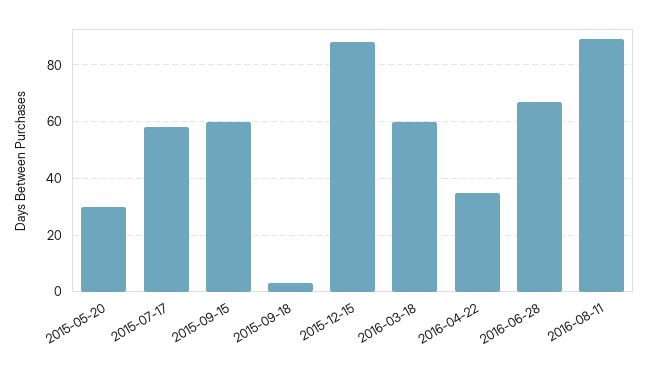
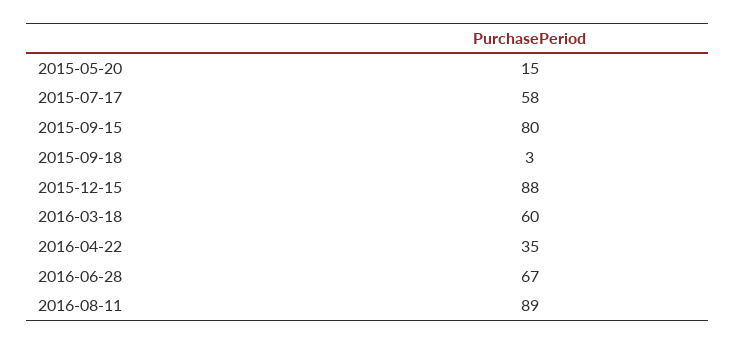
  {
-   "2015-05-20": 30,
+   "2015-05-20": 15,
    "2015-07-17": 58,
-   "2015-09-15": 60,
+   "2015-09-15": 80,
    "2015-09-18": 3,
    "2015-12-15": 88,
    "2016-03-18": 60,
    "2016-04-22": 35,
    "2016-06-28": 67,
    "2016-08-11": 89
  }

